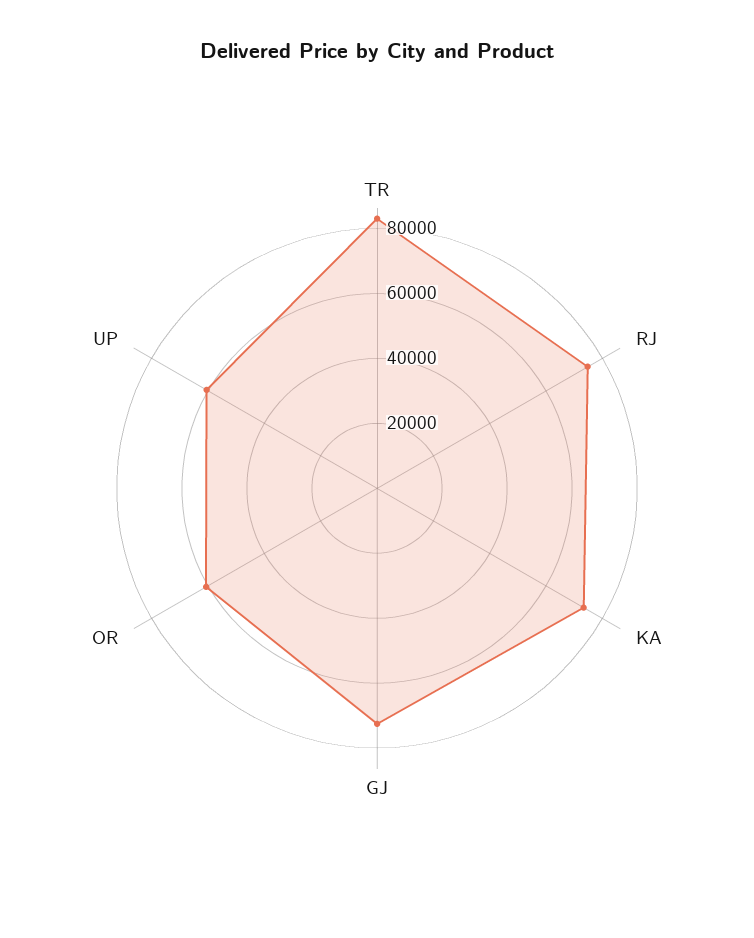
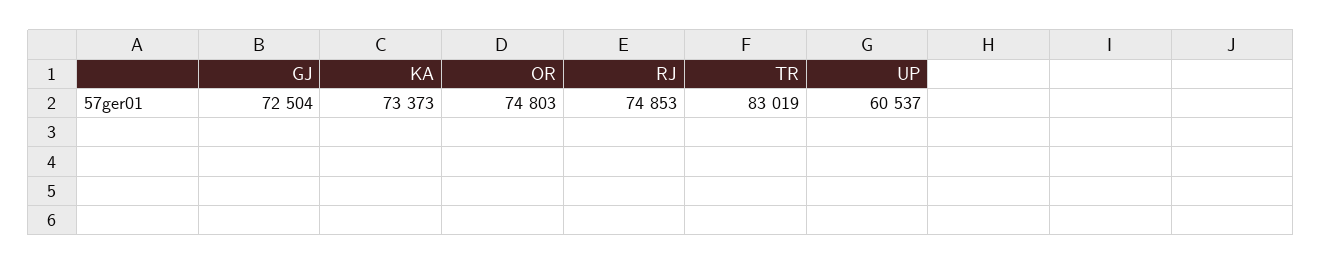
  {
    "TR": 83019,
    "RJ": 74853,
    "KA": 73373,
    "GJ": 72504,
-   "OR": 60000,
+   "OR": 74803,
    "UP": 60537
  }

